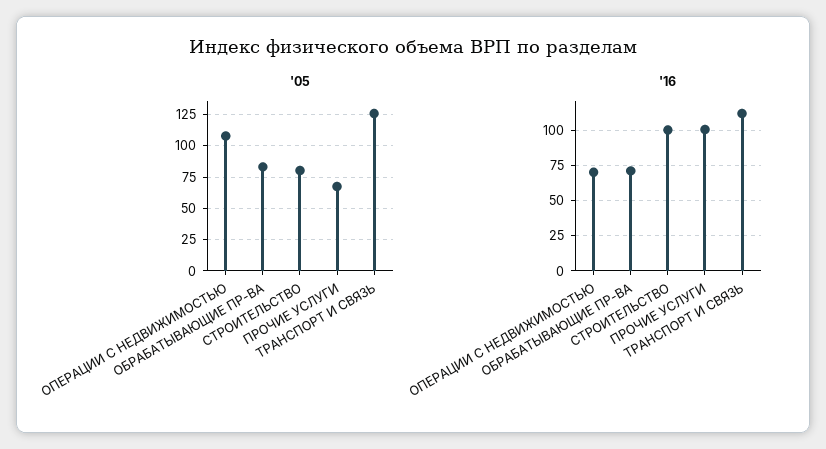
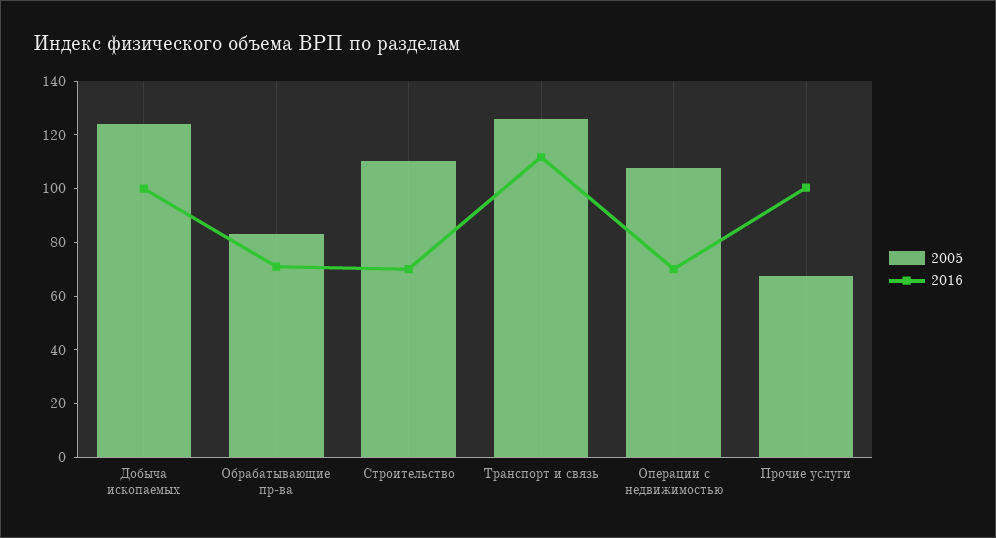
  {
    "'05": {
      "ОПЕРАЦИИ С НЕДВИЖИМОСТЬЮ": 110,
      "ОБРАБАТЫВАЮЩИЕ ПР-ВА": 85,
-     "СТРОИТЕЛЬСТВО": 80,
+     "СТРОИТЕЛЬСТВО": 110,
      "ПРОЧИЕ УСЛУГИ": 70,
-     "ТРАНСПОРТ И СВЯЗЬ": 125
+     "ТРАНСПОРТ И СВЯЗЬ": 125,
+     "Добыча ископаемых": 125
    },
    "'16": {
      "ОПЕРАЦИИ С НЕДВИЖИМОСТЬЮ": 70,
      "ОБРАБАТЫВАЮЩИЕ ПР-ВА": 70,
-     "СТРОИТЕЛЬСТВО": 100,
+     "СТРОИТЕЛЬСТВО": 70,
      "ПРОЧИЕ УСЛУГИ": 100,
-     "ТРАНСПОРТ И СВЯЗЬ": 110
+     "ТРАНСПОРТ И СВЯЗЬ": 110,
+     "Добыча ископаемых": 100
    }
  }

